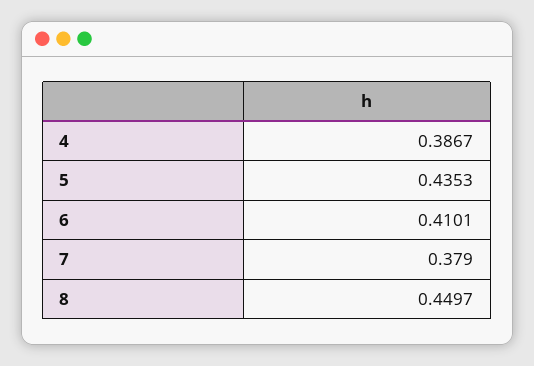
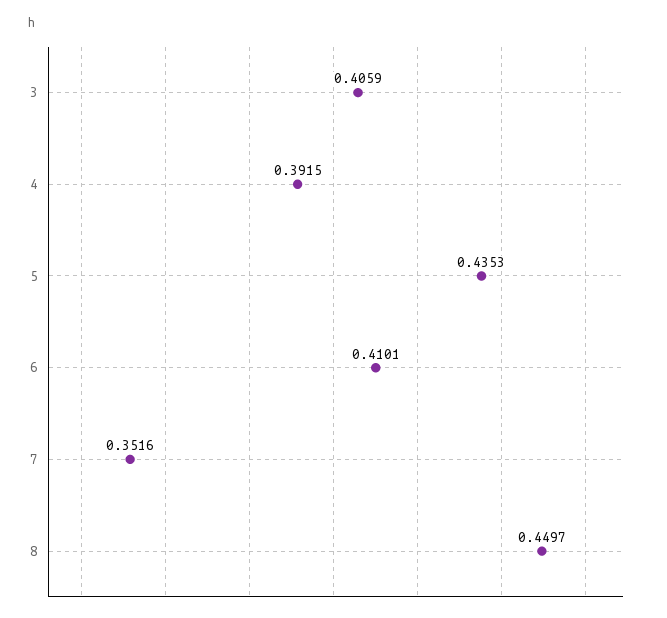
  {
-   "4": 0.3867,
+   "4": 0.3915,
    "5": 0.4353,
    "6": 0.4101,
-   "7": 0.379,
+   "7": 0.3516,
-   "8": 0.4497
+   "8": 0.4497,
+   "3": 0.4059
  }

